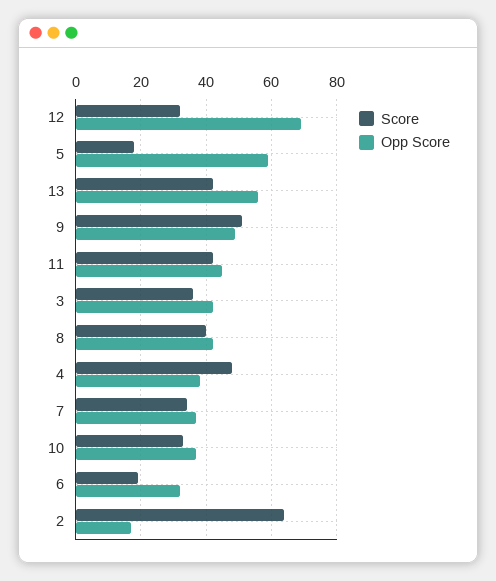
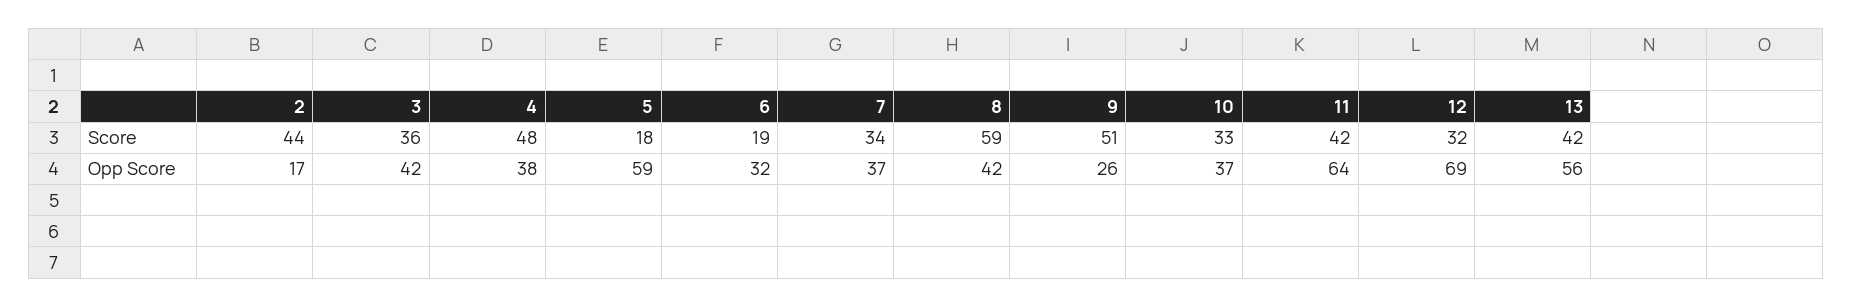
  {
    "Score": {
      "12": 32,
      "5": 18,
      "13": 42,
      "9": 51,
      "11": 42,
      "3": 36,
-     "8": 40,
+     "8": 59,
      "4": 48,
      "7": 34,
      "10": 33,
      "6": 19,
-     "2": 65
+     "2": 44
    },
    "Opp Score": {
      "12": 69,
      "5": 59,
      "13": 56,
-     "9": 50,
+     "9": 26,
-     "11": 45,
+     "11": 64,
      "3": 42,
      "8": 42,
      "4": 38,
      "7": 37,
      "10": 37,
      "6": 32,
      "2": 17
    }
  }

